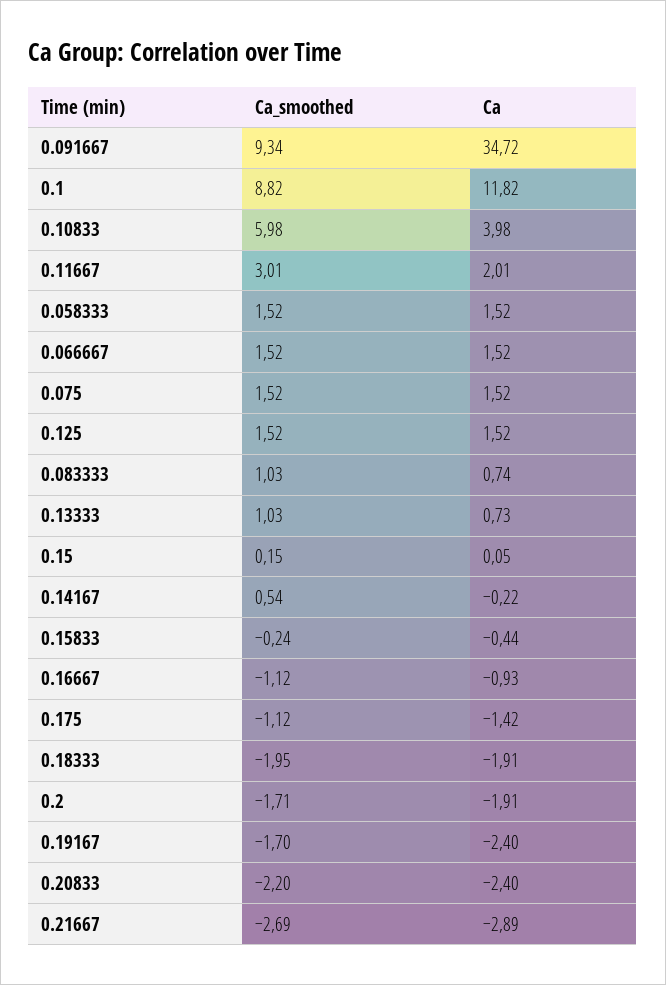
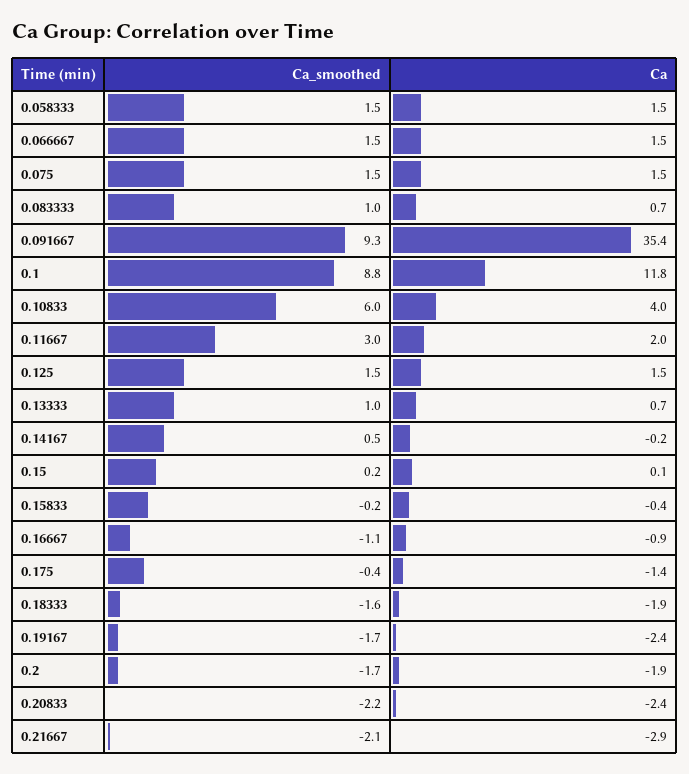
  {
    "Ca_smoothed": {
      "0.091667": 9.34,
      "0.1": 8.82,
      "0.10833": 5.98,
      "0.11667": 3.01,
      "0.058333": 1.52,
      "0.066667": 1.52,
      "0.075": 1.52,
      "0.125": 1.52,
      "0.083333": 1.03,
      "0.13333": 1.03,
      "0.15": 0.15,
      "0.14167": 0.54,
      "0.15833": -0.24,
      "0.16667": -1.12,
-     "0.175": -1.12,
+     "0.175": -0.4,
-     "0.18333": -1.95,
+     "0.18333": -1.6,
      "0.2": -1.71,
      "0.19167": -1.7,
      "0.20833": -2.2,
-     "0.21667": -2.69
+     "0.21667": -2.1
    },
    "Ca": {
-     "0.091667": 34.72,
+     "0.091667": 35.4,
      "0.1": 11.82,
      "0.10833": 3.98,
      "0.11667": 2.01,
      "0.058333": 1.52,
      "0.066667": 1.52,
      "0.075": 1.52,
      "0.125": 1.52,
      "0.083333": 0.74,
      "0.13333": 0.73,
      "0.15": 0.05,
      "0.14167": -0.22,
      "0.15833": -0.44,
      "0.16667": -0.93,
      "0.175": -1.42,
      "0.18333": -1.91,
      "0.2": -1.91,
      "0.19167": -2.4,
      "0.20833": -2.4,
      "0.21667": -2.89
    }
  }

